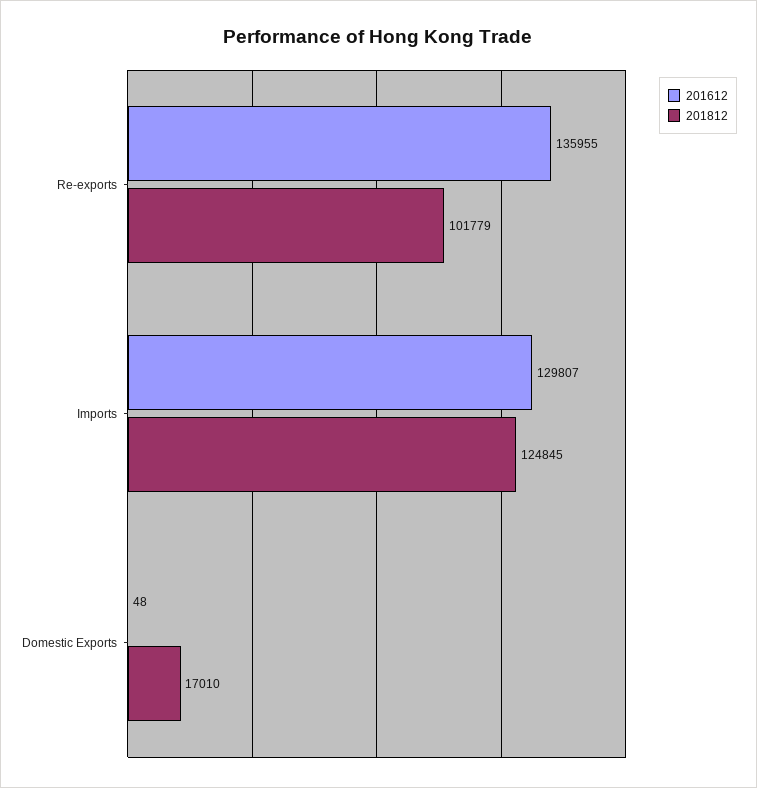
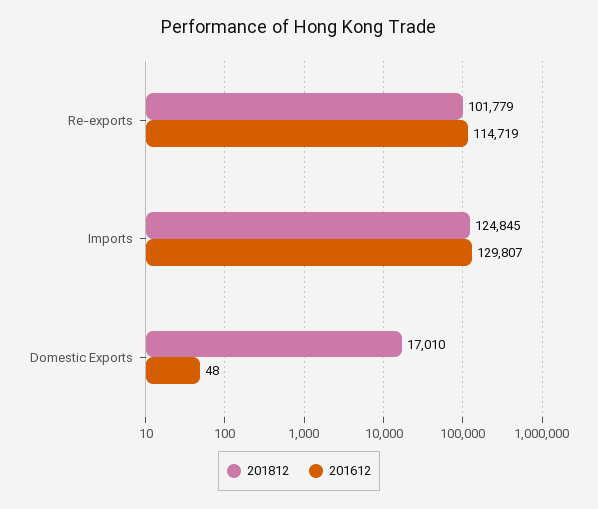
  {
    "201612": {
-     "Re-exports": 135955,
+     "Re-exports": 114719,
      "Imports": 129807,
      "Domestic Exports": 48
    },
    "201812": {
      "Re-exports": 101779,
      "Imports": 124845,
      "Domestic Exports": 17010
    }
  }

